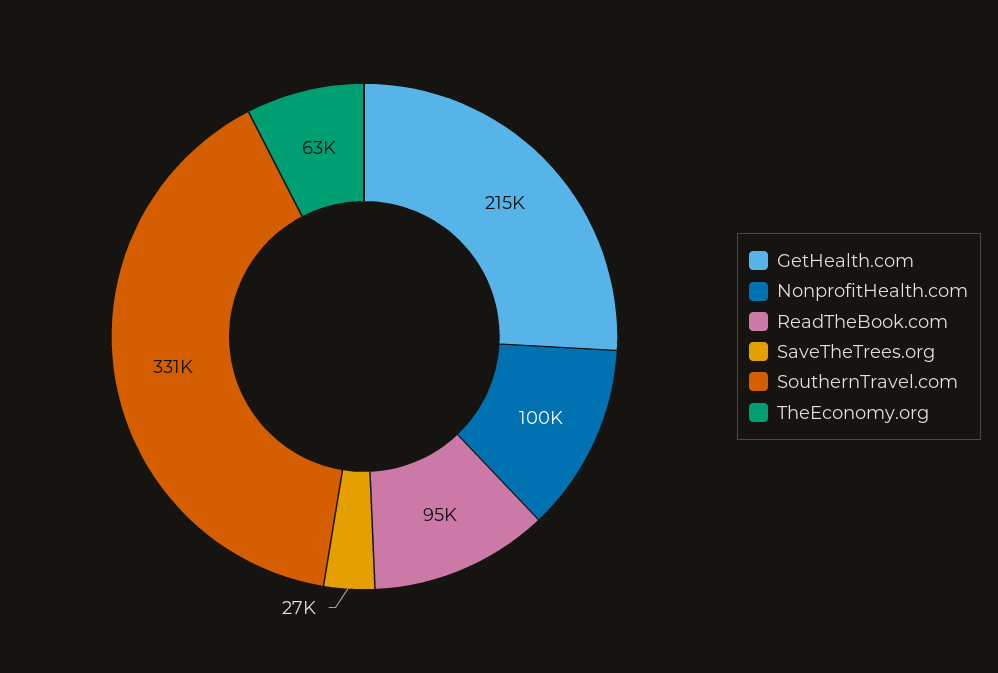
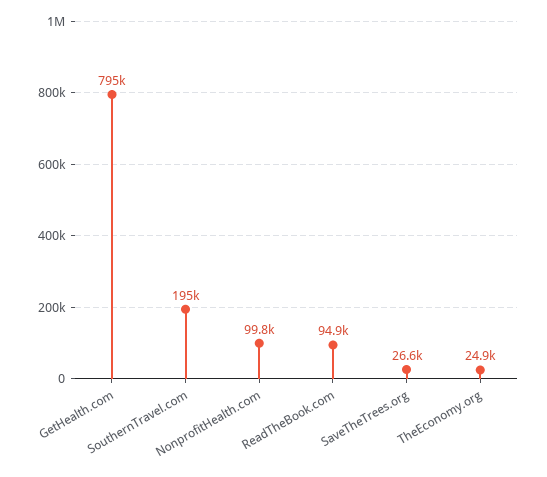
  {
-   "GetHealth.com": 215000,
+   "GetHealth.com": 795000,
    "NonprofitHealth.com": 99800,
    "ReadTheBook.com": 94900,
    "SaveTheTrees.org": 26600,
-   "SouthernTravel.com": 331000,
+   "SouthernTravel.com": 195000,
-   "TheEconomy.org": 63000
+   "TheEconomy.org": 24900
  }

